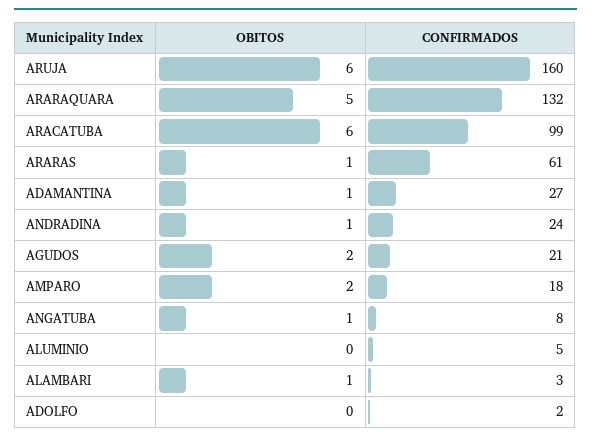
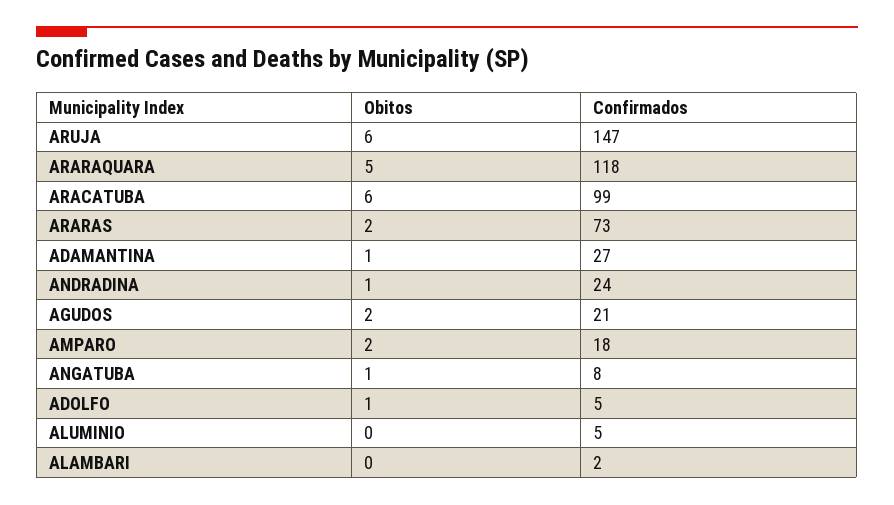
  {
    "OBITOS": {
      "ARUJA": 6,
      "ARARAQUARA": 5,
      "ARACATUBA": 6,
-     "ARARAS": 1,
+     "ARARAS": 2,
      "ADAMANTINA": 1,
      "ANDRADINA": 1,
      "AGUDOS": 2,
      "AMPARO": 2,
      "ANGATUBA": 1,
      "ALUMINIO": 0,
-     "ALAMBARI": 1,
+     "ALAMBARI": 0,
-     "ADOLFO": 0
+     "ADOLFO": 1
    },
    "CONFIRMADOS": {
-     "ARUJA": 160,
+     "ARUJA": 147,
-     "ARARAQUARA": 132,
+     "ARARAQUARA": 118,
      "ARACATUBA": 99,
-     "ARARAS": 61,
+     "ARARAS": 73,
      "ADAMANTINA": 27,
      "ANDRADINA": 24,
      "AGUDOS": 21,
      "AMPARO": 18,
      "ANGATUBA": 8,
      "ALUMINIO": 5,
-     "ALAMBARI": 3,
+     "ALAMBARI": 2,
-     "ADOLFO": 2
+     "ADOLFO": 5
    }
  }

